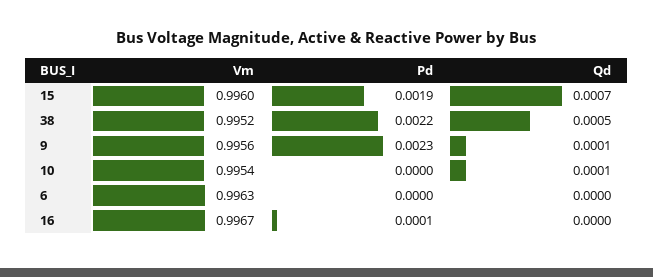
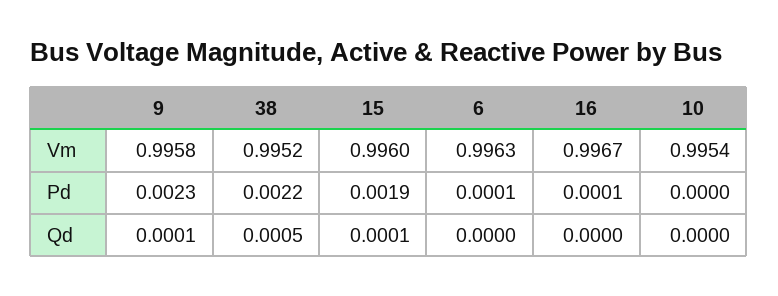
  {
    "Vm": {
      "15": 0.996,
      "38": 0.9952,
-     "9": 0.9956,
+     "9": 0.9958,
      "10": 0.9954,
      "6": 0.9963,
      "16": 0.9967
    },
    "Pd": {
      "15": 0.0019,
      "38": 0.0022,
      "9": 0.0023,
      "10": 0,
-     "6": 0,
+     "6": 0.0001,
      "16": 0.0001
    },
    "Qd": {
-     "15": 0.0007,
+     "15": 0.0001,
      "38": 0.0005,
      "9": 0.0001,
-     "10": 0.0001,
+     "10": 0,
      "6": 0,
      "16": 0
    }
  }

